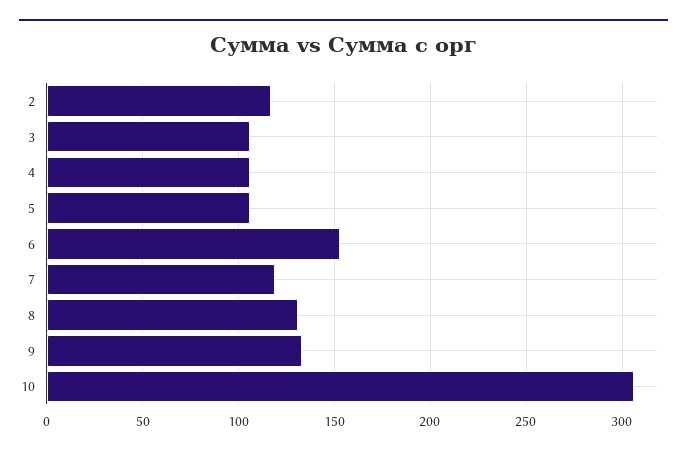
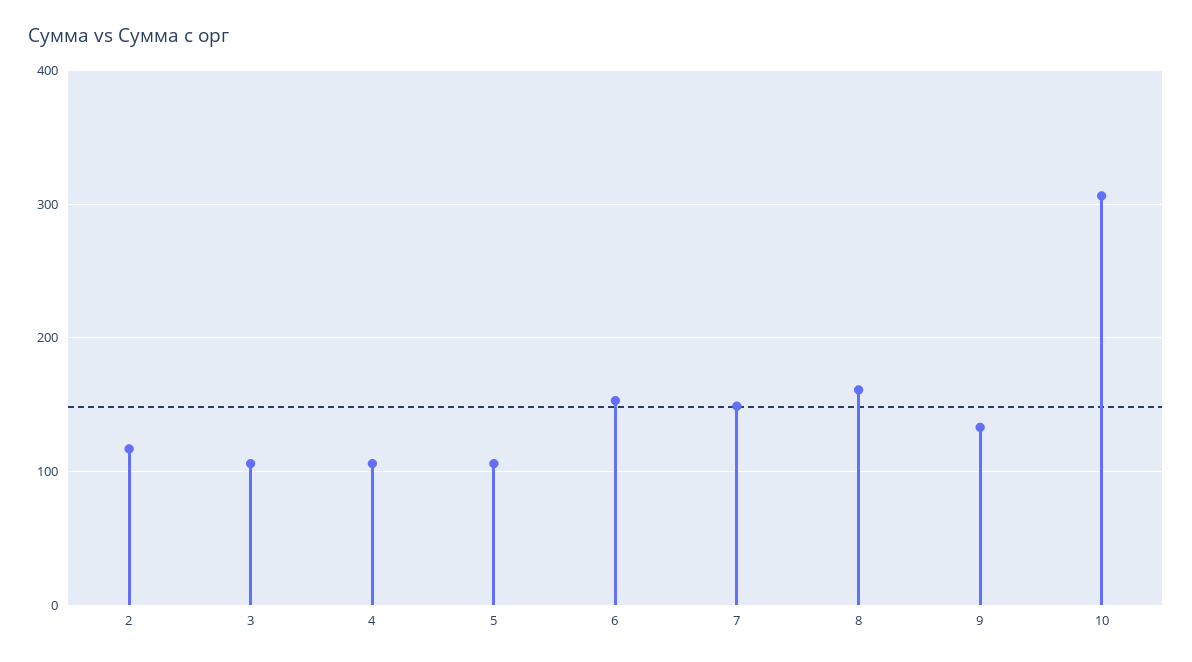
  {
    "2": 115,
    "3": 105,
    "4": 105,
    "5": 105,
    "6": 155,
-   "7": 120,
+   "7": 150,
-   "8": 130,
+   "8": 160,
    "9": 135,
    "10": 305
  }

